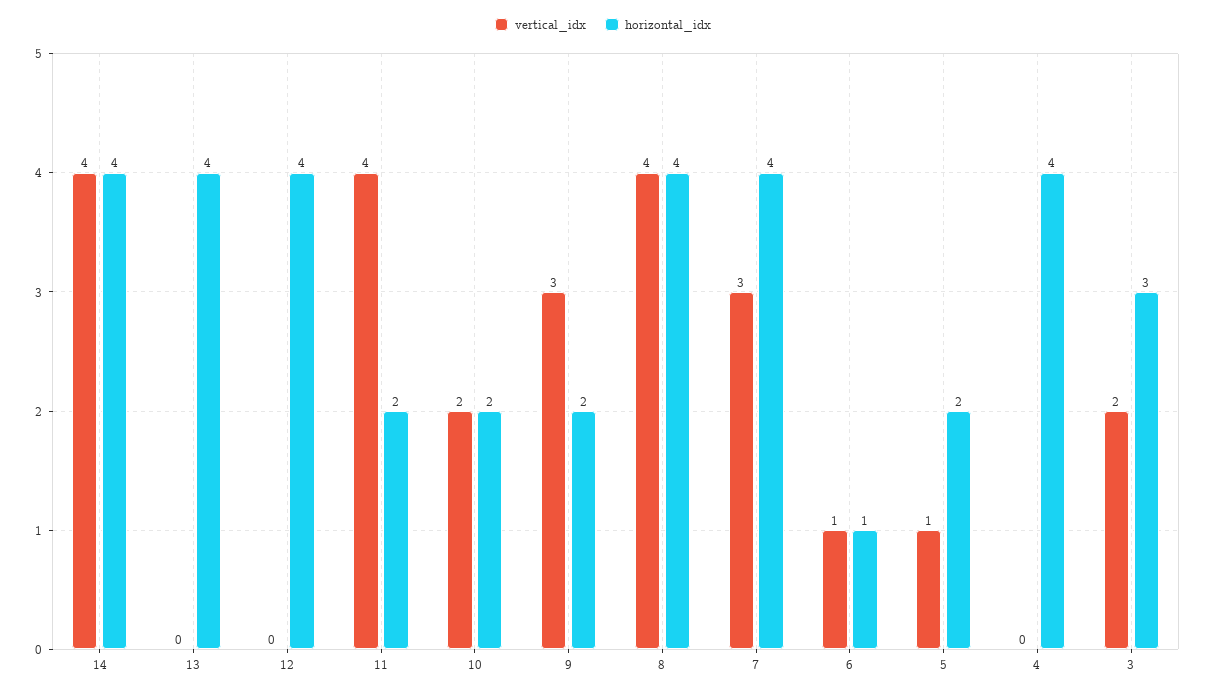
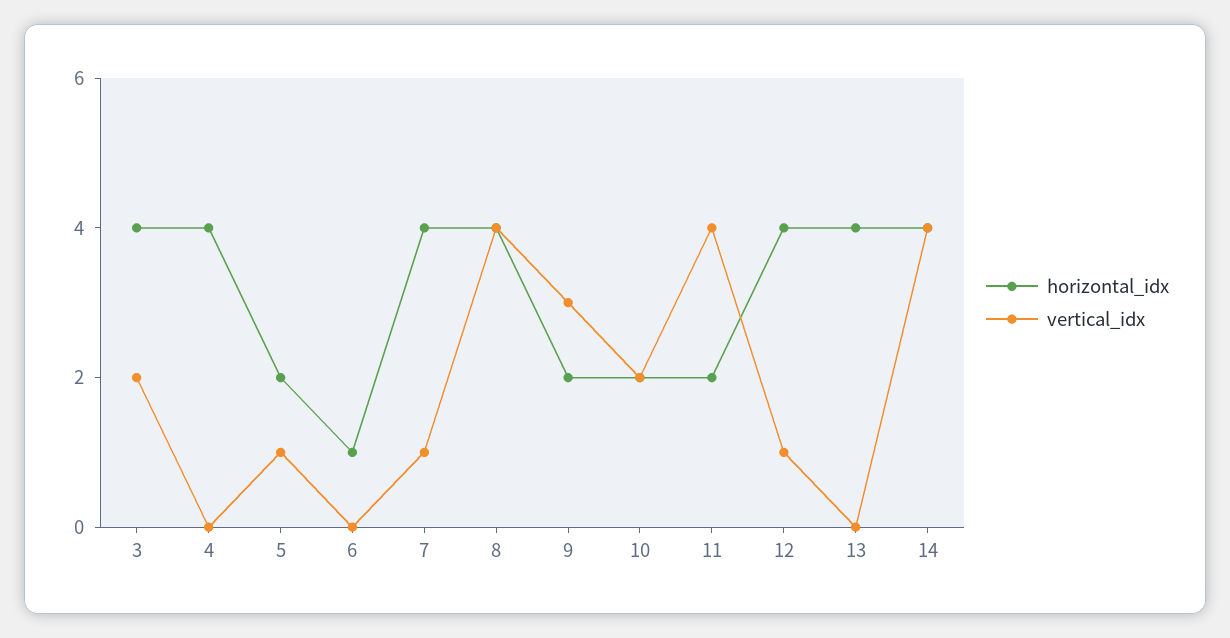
  {
    "vertical_idx": {
      "14": 4,
      "13": 0,
-     "12": 0,
+     "12": 1,
      "11": 4,
      "10": 2,
      "9": 3,
      "8": 4,
-     "7": 3,
+     "7": 1,
-     "6": 1,
+     "6": 0,
      "5": 1,
      "4": 0,
      "3": 2
    },
    "horizontal_idx": {
      "14": 4,
      "13": 4,
      "12": 4,
      "11": 2,
      "10": 2,
      "9": 2,
      "8": 4,
      "7": 4,
      "6": 1,
      "5": 2,
      "4": 4,
-     "3": 3
+     "3": 4
    }
  }

